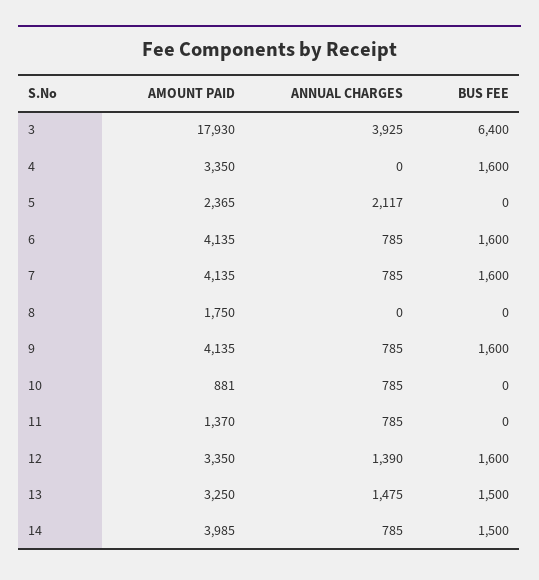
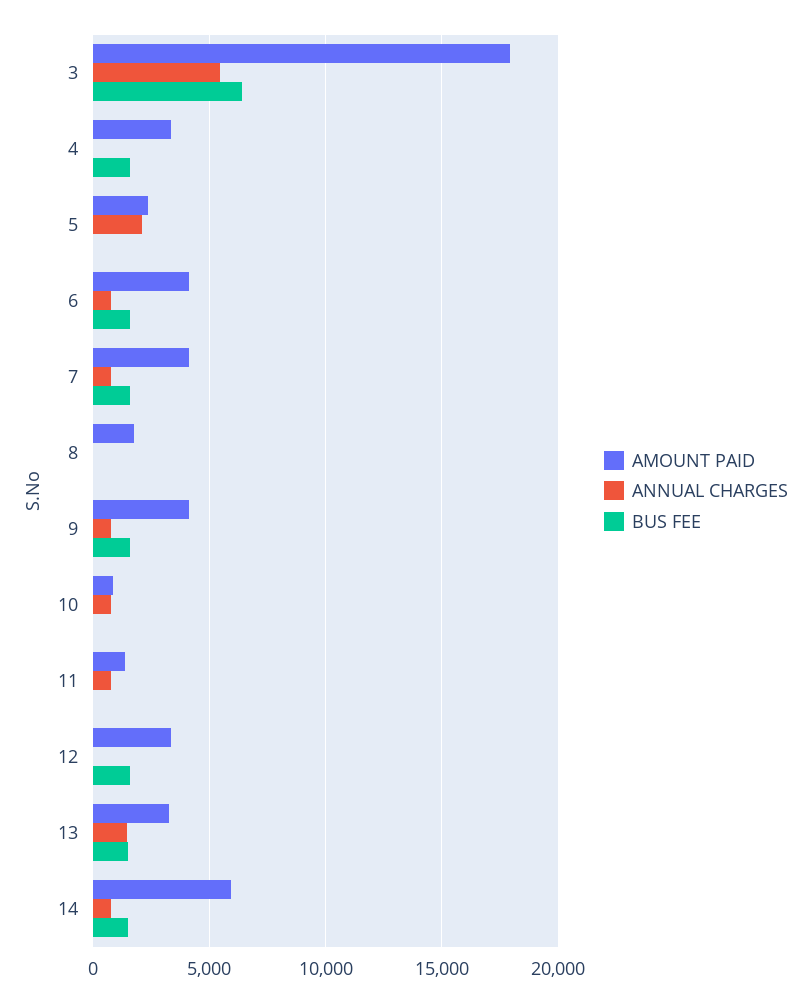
  {
    "AMOUNT PAID": {
      "3": 17930,
      "4": 3350,
      "5": 2365,
      "6": 4135,
      "7": 4135,
      "8": 1750,
      "9": 4135,
      "10": 881,
      "11": 1370,
      "12": 3350,
      "13": 3250,
-     "14": 3985
+     "14": 6000
    },
    "ANNUAL CHARGES": {
-     "3": 3925,
+     "3": 5500,
      "4": 0,
      "5": 2117,
      "6": 785,
      "7": 785,
      "8": 0,
      "9": 785,
      "10": 785,
      "11": 785,
-     "12": 1390,
+     "12": 0,
      "13": 1475,
      "14": 785
    },
    "BUS FEE": {
      "3": 6400,
      "4": 1600,
      "5": 0,
      "6": 1600,
      "7": 1600,
      "8": 0,
      "9": 1600,
      "10": 0,
      "11": 0,
      "12": 1600,
      "13": 1500,
      "14": 1500
    }
  }

